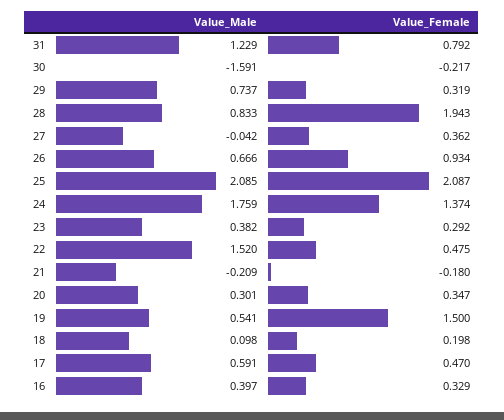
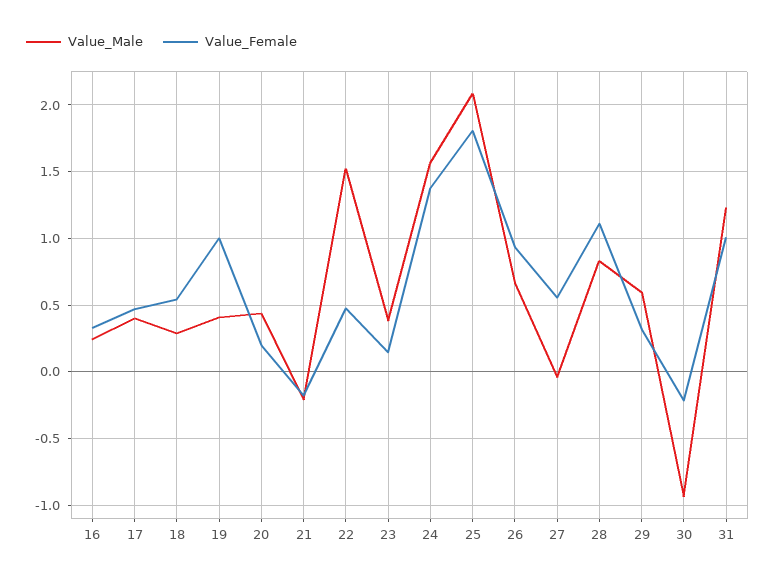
  {
    "Value_Male": {
      "31": 1.229,
-     "30": -1.591,
+     "30": -0.95,
-     "29": 0.737,
+     "29": 0.6,
      "28": 0.833,
      "27": -0.042,
      "26": 0.666,
      "25": 2.085,
-     "24": 1.759,
+     "24": 1.55,
      "23": 0.382,
      "22": 1.52,
      "21": -0.209,
-     "20": 0.301,
+     "20": 0.45,
-     "19": 0.541,
+     "19": 0.4,
-     "18": 0.098,
+     "18": 0.3,
-     "17": 0.591,
+     "17": 0.4,
-     "16": 0.397
+     "16": 0.25
    },
    "Value_Female": {
-     "31": 0.792,
+     "31": 1,
      "30": -0.217,
      "29": 0.319,
-     "28": 1.943,
+     "28": 1.1,
-     "27": 0.362,
+     "27": 0.55,
      "26": 0.934,
-     "25": 2.087,
+     "25": 1.8,
      "24": 1.374,
-     "23": 0.292,
+     "23": 0.15,
      "22": 0.475,
      "21": -0.18,
-     "20": 0.347,
+     "20": 0.2,
-     "19": 1.5,
+     "19": 1,
-     "18": 0.198,
+     "18": 0.55,
      "17": 0.47,
      "16": 0.329
    }
  }

